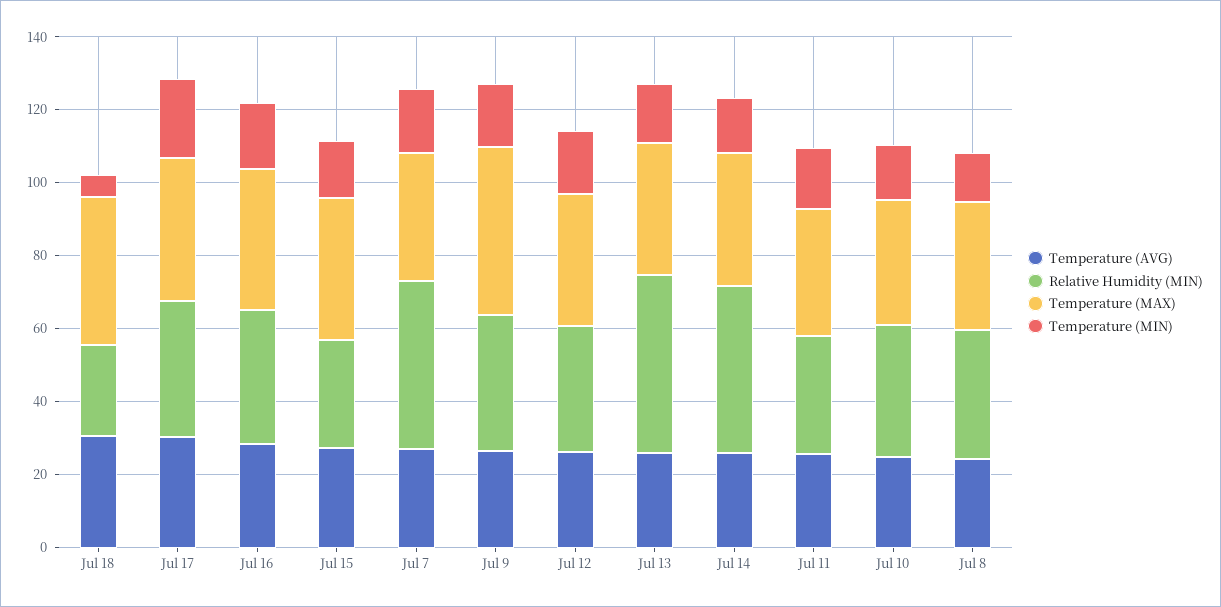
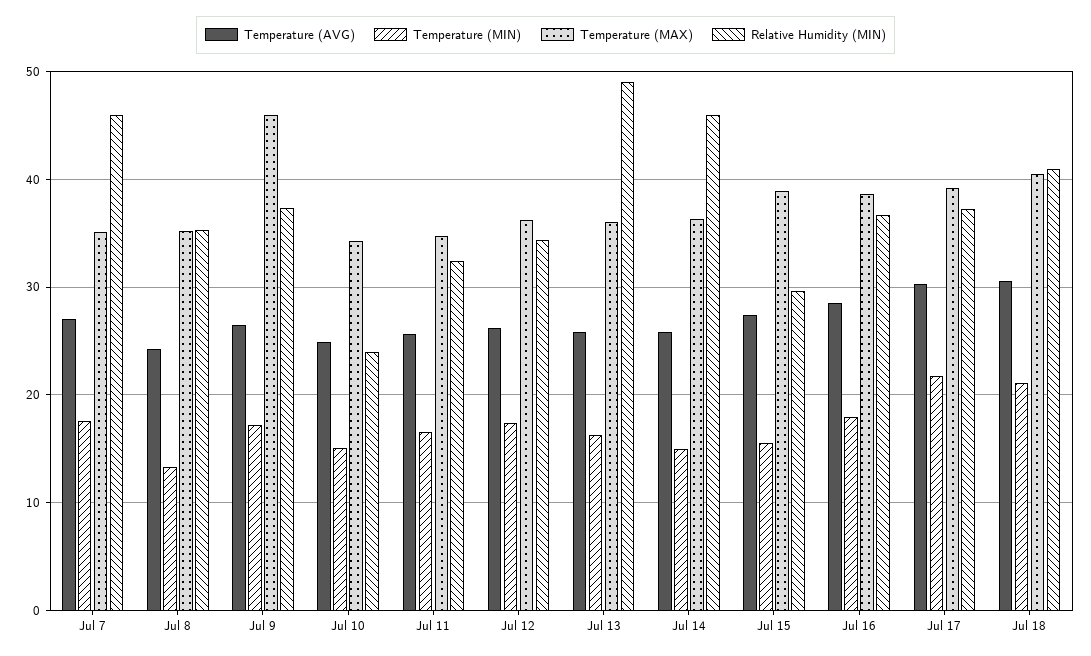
  {
    "Temperature (AVG)": {
      "Jul 18": 31,
      "Jul 17": 30,
      "Jul 16": 29,
      "Jul 15": 27,
      "Jul 7": 27,
      "Jul 9": 27,
      "Jul 12": 26,
      "Jul 13": 26,
      "Jul 14": 26,
      "Jul 11": 26,
      "Jul 10": 25,
      "Jul 8": 24
    },
    "Relative Humidity (MIN)": {
-     "Jul 18": 25,
+     "Jul 18": 41,
      "Jul 17": 37,
      "Jul 16": 37,
      "Jul 15": 30,
      "Jul 7": 46,
      "Jul 9": 37,
      "Jul 12": 34,
      "Jul 13": 49,
      "Jul 14": 46,
      "Jul 11": 32,
-     "Jul 10": 35,
+     "Jul 10": 24,
      "Jul 8": 35
    },
    "Temperature (MAX)": {
      "Jul 18": 41,
      "Jul 17": 39,
      "Jul 16": 39,
      "Jul 15": 39,
      "Jul 7": 35,
      "Jul 9": 46,
      "Jul 12": 36,
      "Jul 13": 36,
      "Jul 14": 36,
      "Jul 11": 35,
      "Jul 10": 34,
      "Jul 8": 35
    },
    "Temperature (MIN)": {
-     "Jul 18": 5,
+     "Jul 18": 21,
      "Jul 17": 22,
      "Jul 16": 18,
      "Jul 15": 16,
      "Jul 7": 18,
      "Jul 9": 17,
      "Jul 12": 17,
      "Jul 13": 16,
      "Jul 14": 15,
      "Jul 11": 17,
      "Jul 10": 15,
      "Jul 8": 13
    }
  }

